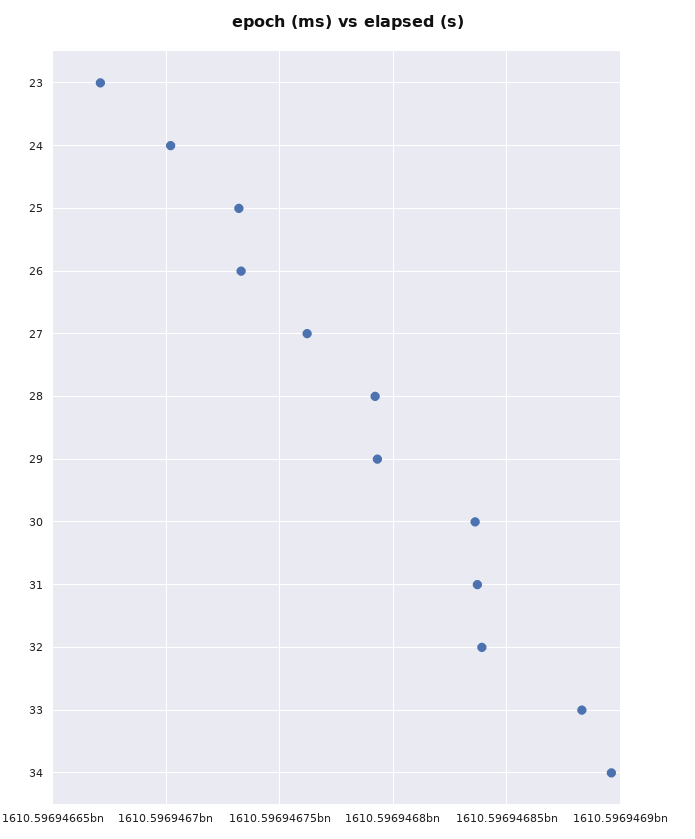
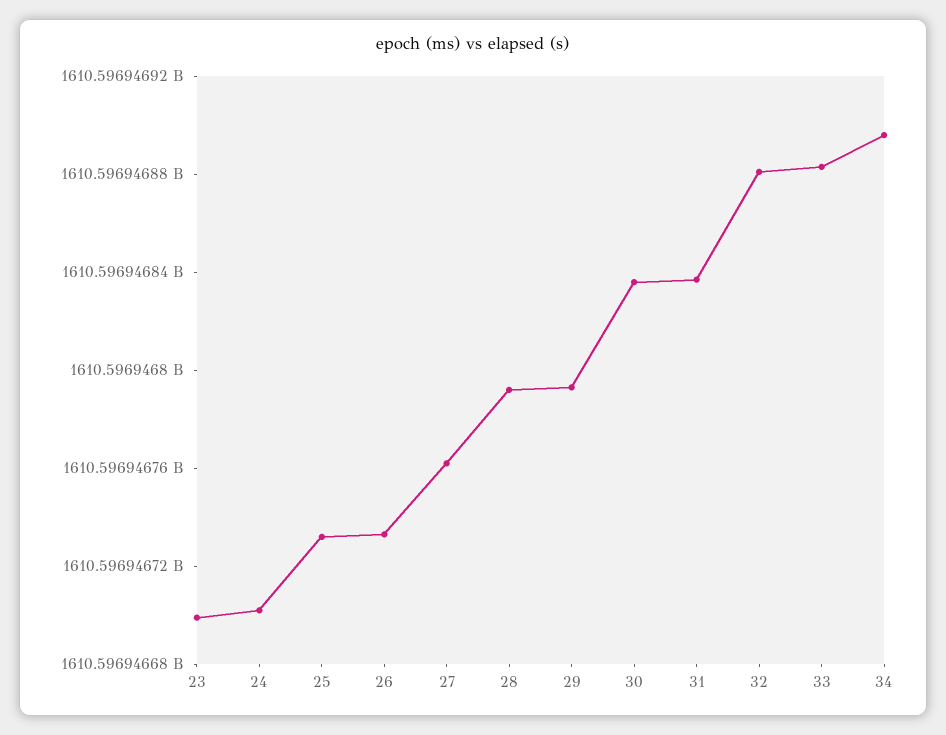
  {
-   "23": 1610596946670,
+   "23": 1610596946700,
    "24": 1610596946700,
    "25": 1610596946730,
    "26": 1610596946735,
    "27": 1610596946760,
    "28": 1610596946790,
    "29": 1610596946795,
    "30": 1610596946835,
    "31": 1610596946835,
-   "32": 1610596946840,
+   "32": 1610596946880,
    "33": 1610596946885,
    "34": 1610596946895
  }

